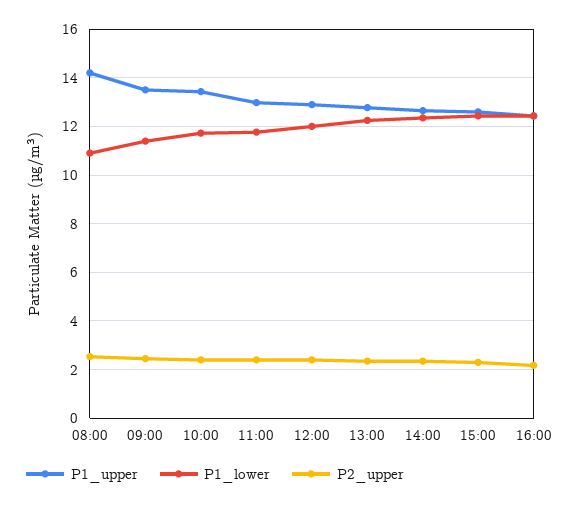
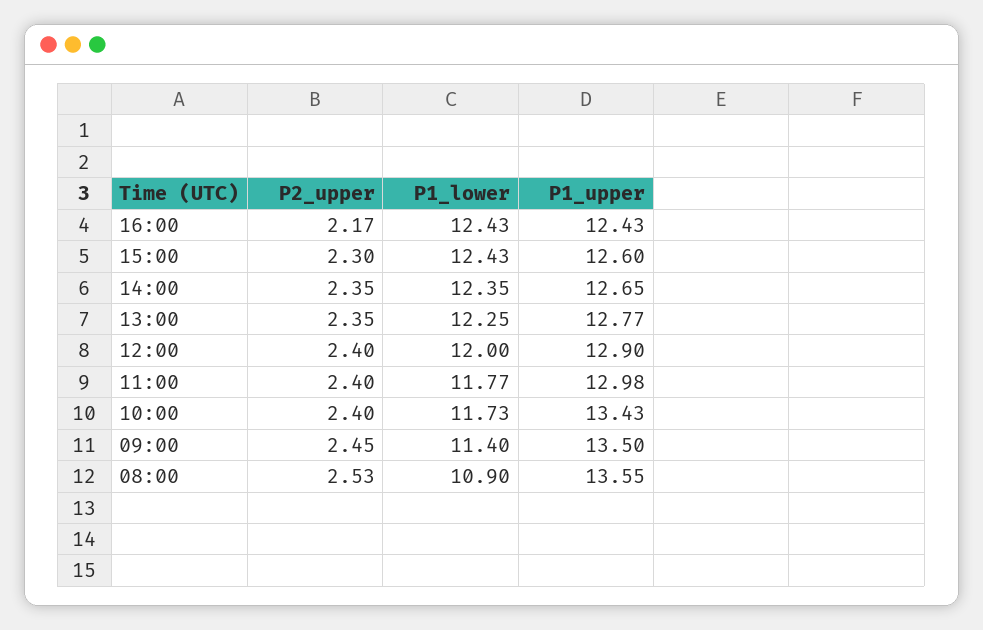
  {
    "P1_upper": {
-     "08:00": 14.25,
+     "08:00": 13.55,
      "09:00": 13.5,
      "10:00": 13.43,
      "11:00": 12.98,
      "12:00": 12.9,
      "13:00": 12.77,
      "14:00": 12.65,
      "15:00": 12.6,
      "16:00": 12.43
    },
    "P1_lower": {
      "08:00": 10.9,
      "09:00": 11.4,
      "10:00": 11.73,
      "11:00": 11.77,
      "12:00": 12,
      "13:00": 12.25,
      "14:00": 12.35,
      "15:00": 12.43,
      "16:00": 12.43
    },
    "P2_upper": {
      "08:00": 2.53,
      "09:00": 2.45,
      "10:00": 2.4,
      "11:00": 2.4,
      "12:00": 2.4,
      "13:00": 2.35,
      "14:00": 2.35,
      "15:00": 2.3,
      "16:00": 2.17
    }
  }

